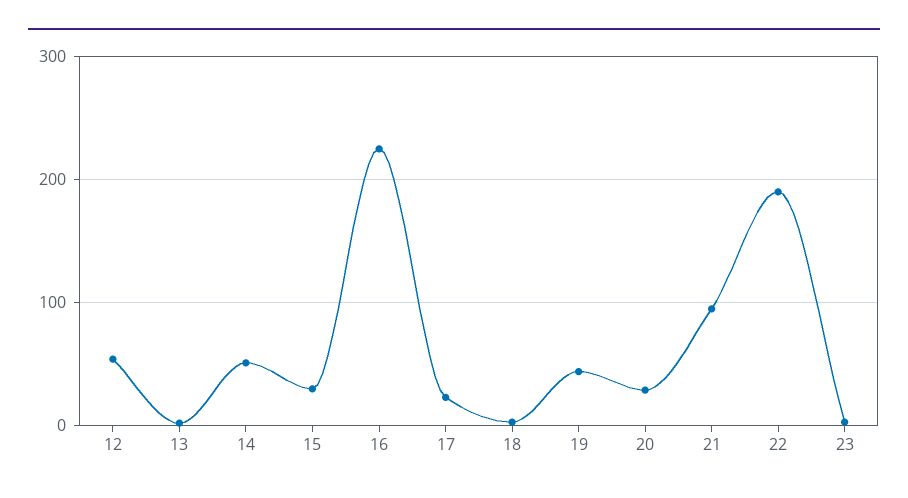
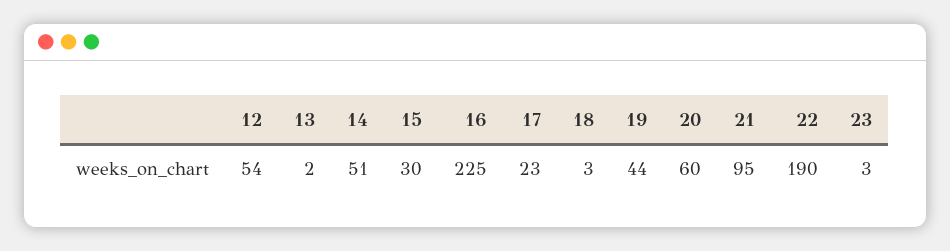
  {
    "12": 54,
    "13": 2,
    "14": 51,
    "15": 30,
    "16": 225,
    "17": 23,
    "18": 3,
    "19": 44,
-   "20": 30,
+   "20": 60,
    "21": 95,
    "22": 190,
    "23": 3
  }

